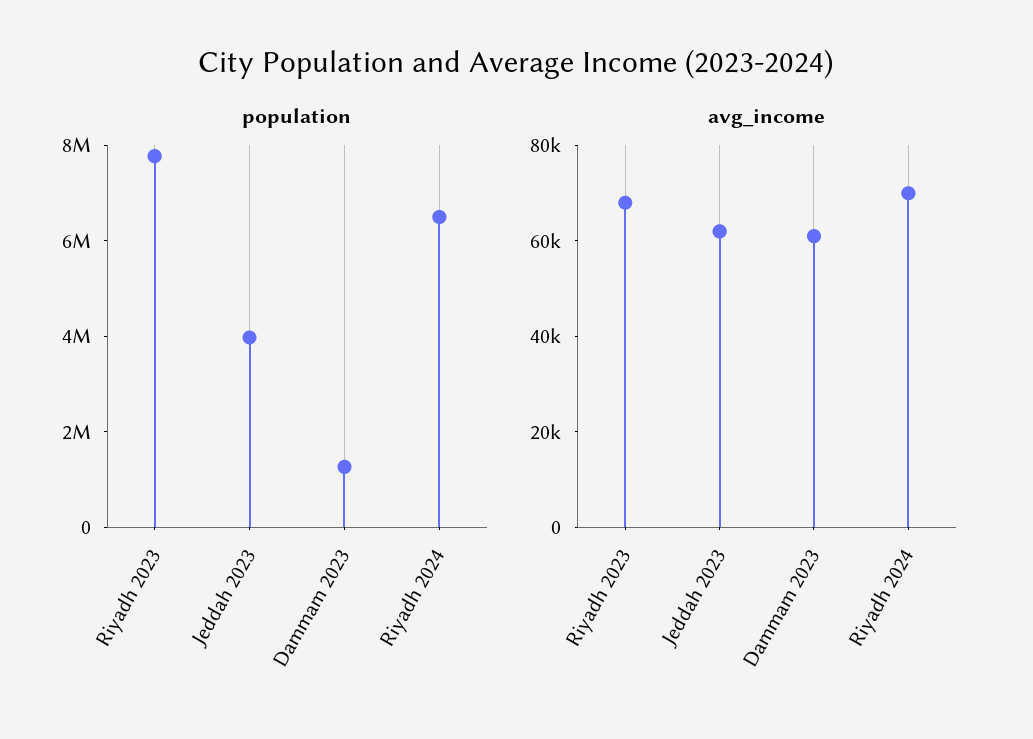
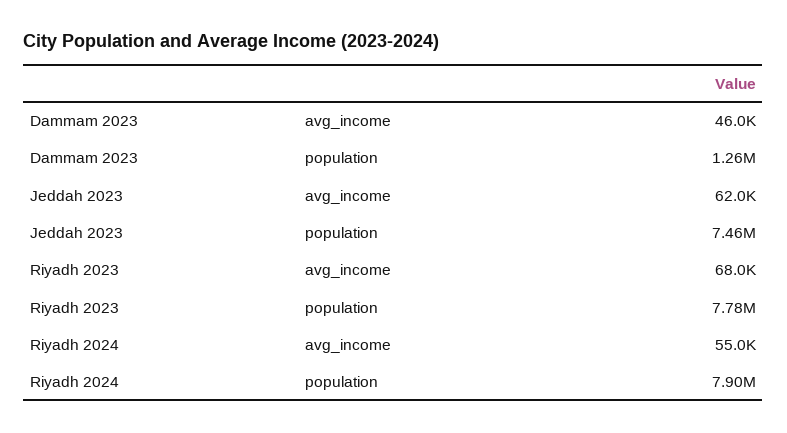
  {
    "population": {
      "Riyadh 2023": 7780000,
-     "Jeddah 2023": 4000000,
+     "Jeddah 2023": 7460000,
      "Dammam 2023": 1260000,
-     "Riyadh 2024": 6500000
+     "Riyadh 2024": 7900000
    },
    "avg_income": {
      "Riyadh 2023": 68000,
      "Jeddah 2023": 62000,
-     "Dammam 2023": 60000,
+     "Dammam 2023": 46000,
-     "Riyadh 2024": 70000
+     "Riyadh 2024": 55000
    }
  }

